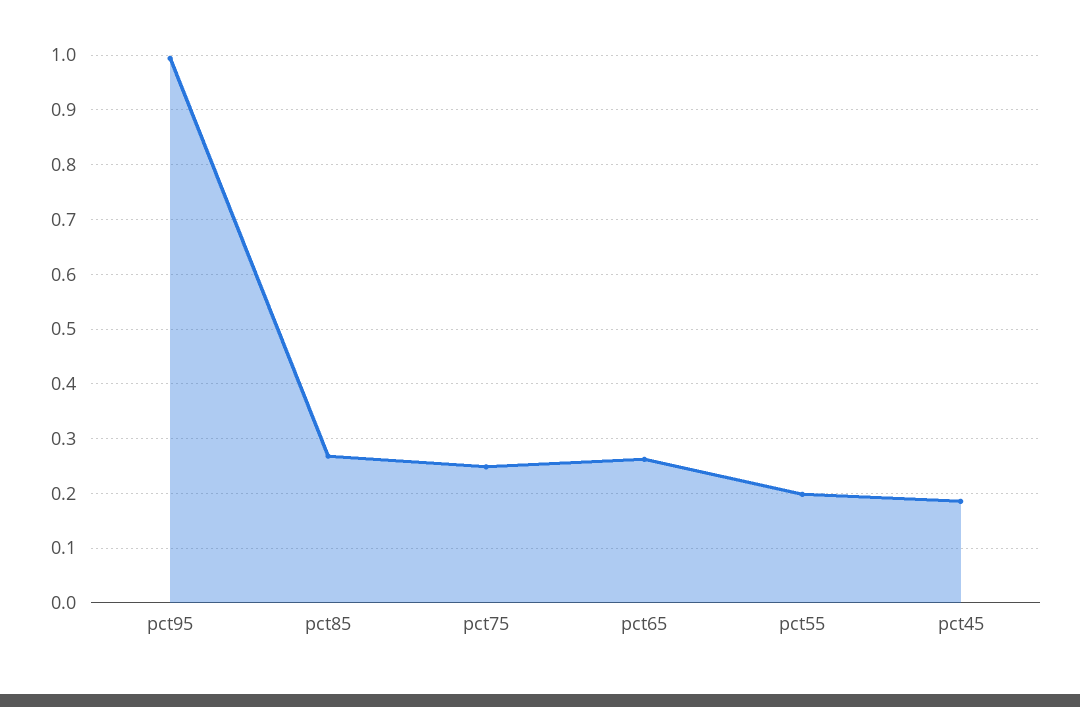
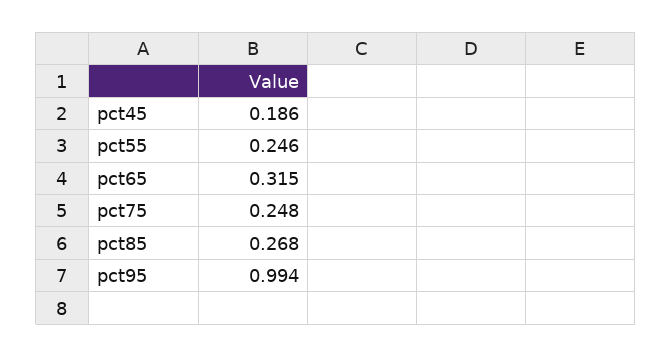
  {
    "pct95": 0.994,
    "pct85": 0.268,
    "pct75": 0.248,
-   "pct65": 0.26,
+   "pct65": 0.315,
-   "pct55": 0.2,
+   "pct55": 0.246,
    "pct45": 0.186
  }

